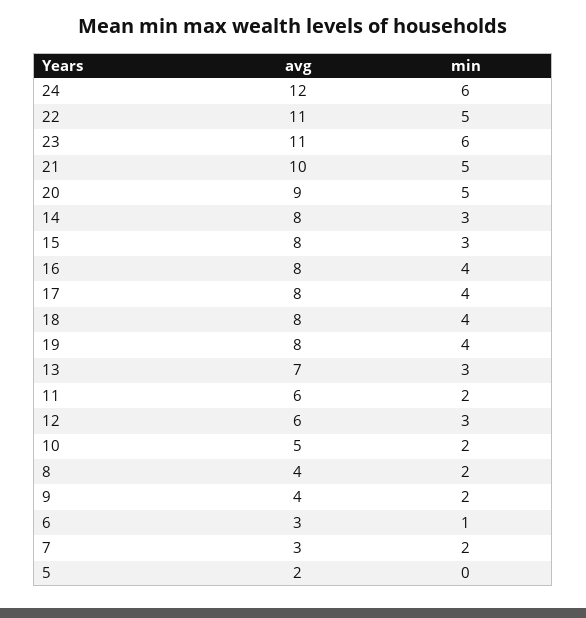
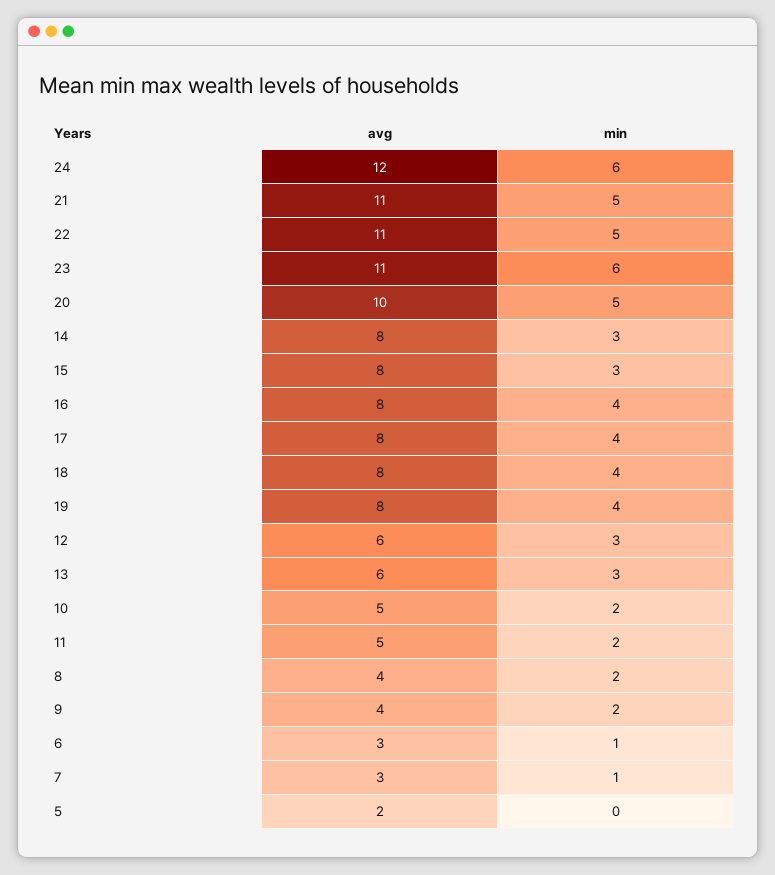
  {
    "avg": {
      "24": 12,
      "22": 11,
      "23": 11,
-     "21": 10,
+     "21": 11,
-     "20": 9,
+     "20": 10,
      "14": 8,
      "15": 8,
      "16": 8,
      "17": 8,
      "18": 8,
      "19": 8,
-     "13": 7,
+     "13": 6,
-     "11": 6,
+     "11": 5,
      "12": 6,
      "10": 5,
      "8": 4,
      "9": 4,
      "6": 3,
      "7": 3,
      "5": 2
    },
    "min": {
      "24": 6,
      "22": 5,
      "23": 6,
      "21": 5,
      "20": 5,
      "14": 3,
      "15": 3,
      "16": 4,
      "17": 4,
      "18": 4,
      "19": 4,
      "13": 3,
      "11": 2,
      "12": 3,
      "10": 2,
      "8": 2,
      "9": 2,
      "6": 1,
-     "7": 2,
+     "7": 1,
      "5": 0
    }
  }

